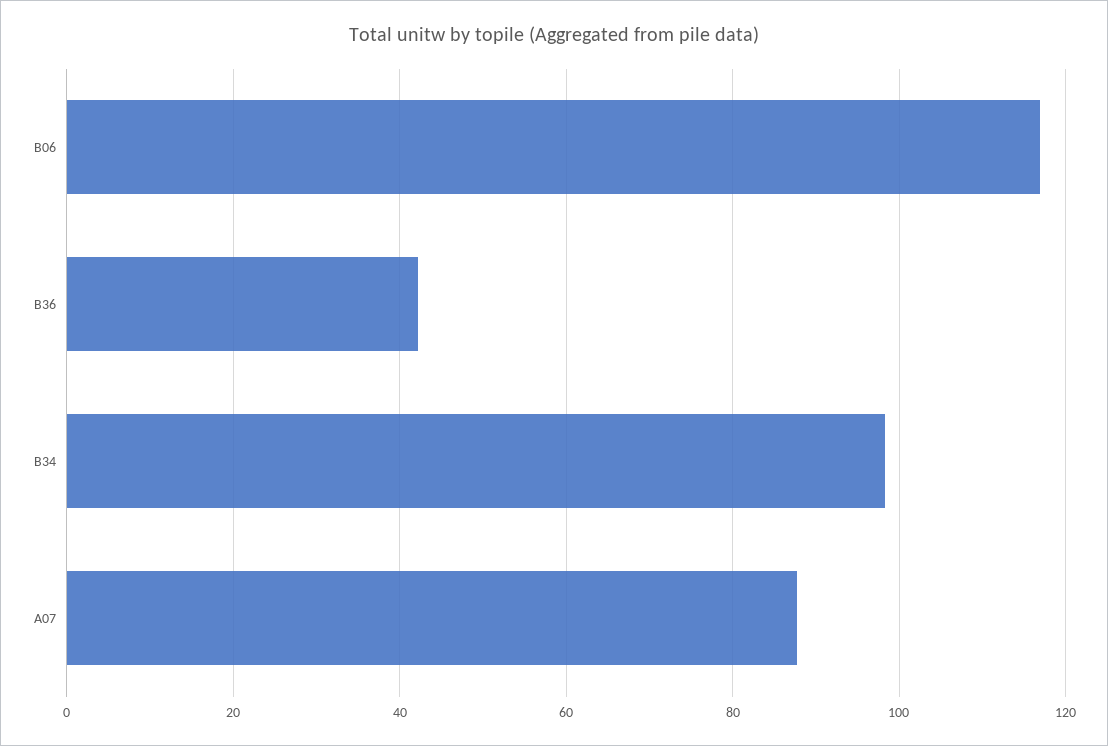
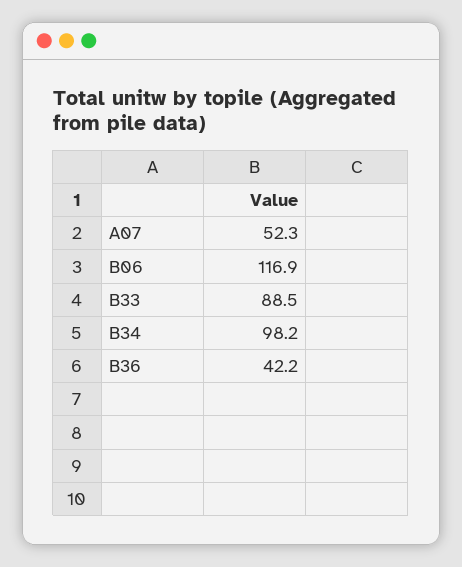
  {
    "B06": 116.9,
    "B36": 42.2,
    "B34": 98.2,
-   "A07": 88
+   "A07": 52.3,
+   "B33": 88.5
  }

